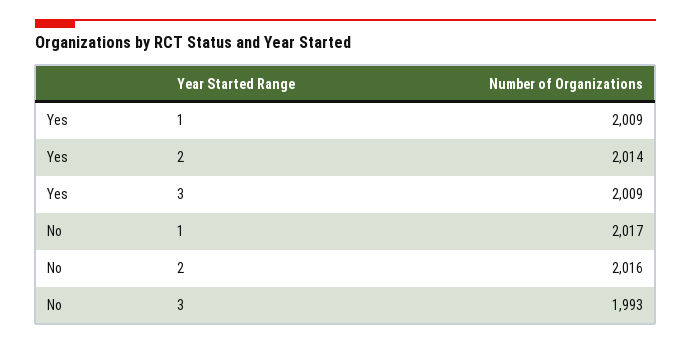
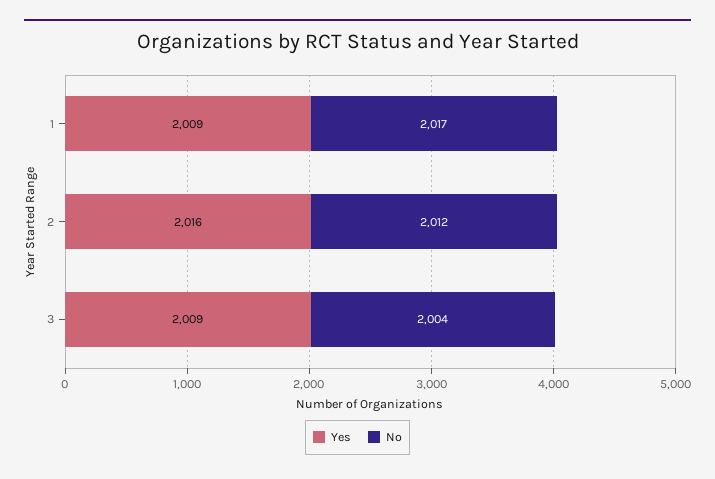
  {
    "Yes": {
      "1": 2009,
-     "2": 2014,
+     "2": 2016,
      "3": 2009
    },
    "No": {
      "1": 2017,
-     "2": 2016,
+     "2": 2012,
-     "3": 1993
+     "3": 2004
    }
  }

